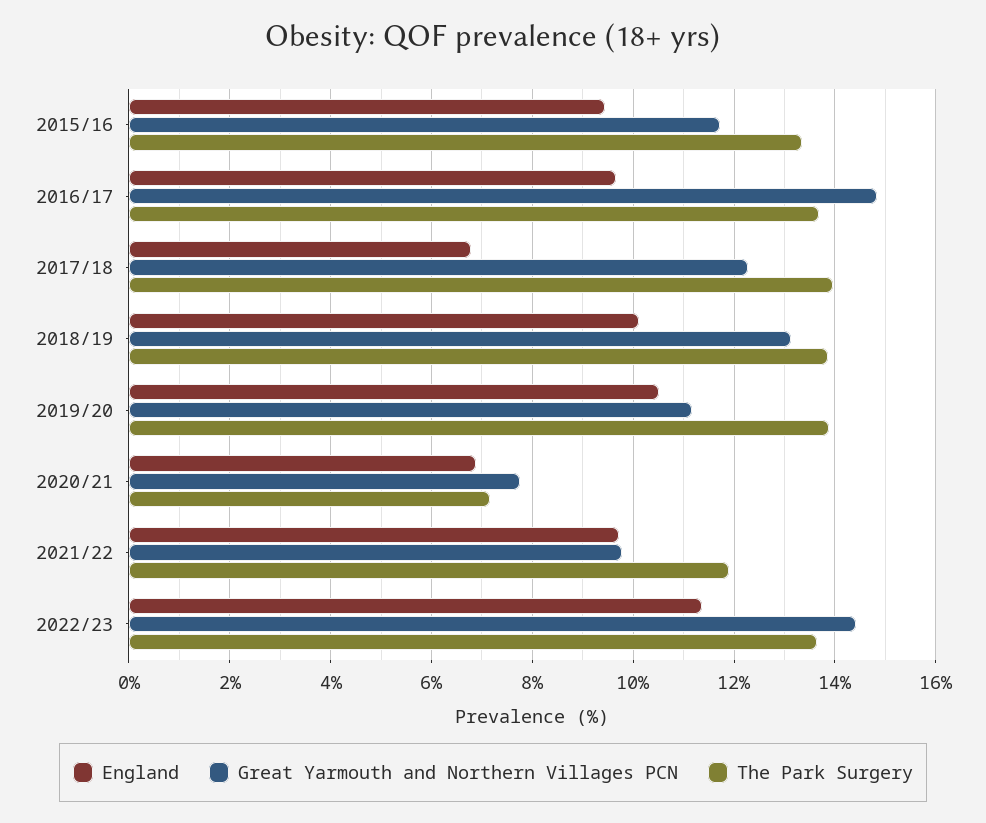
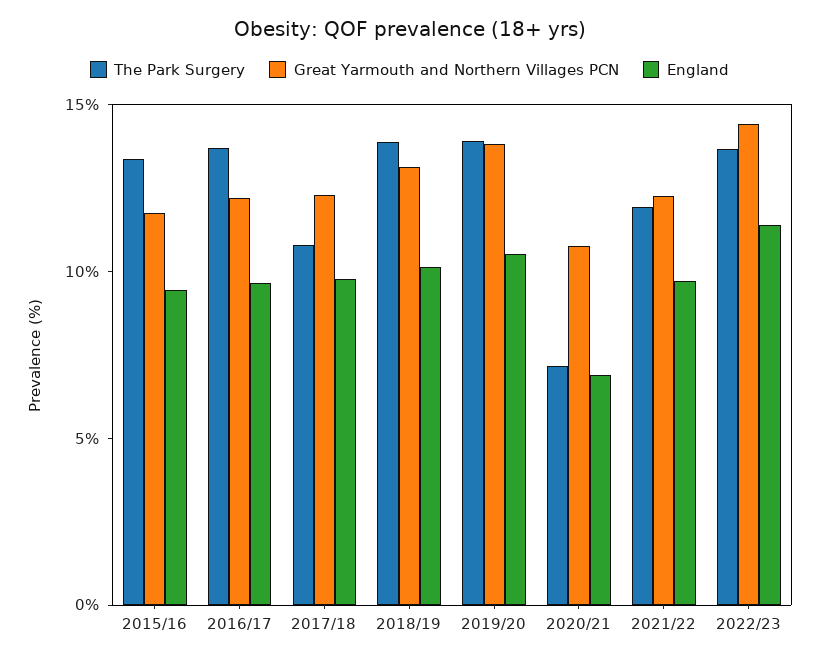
  {
    "England": {
      "2015/16": 9.4,
      "2016/17": 9.6,
-     "2017/18": 6.8,
+     "2017/18": 10,
      "2018/19": 10.2,
      "2019/20": 10.6,
      "2020/21": 6.8,
      "2021/22": 9.8,
      "2022/23": 11.4
    },
    "Great Yarmouth and Northern Villages PCN": {
      "2015/16": 11.8,
-     "2016/17": 14.8,
+     "2016/17": 12,
      "2017/18": 12.2,
      "2018/19": 13.2,
-     "2019/20": 11.2,
+     "2019/20": 14,
-     "2020/21": 7.8,
+     "2020/21": 11,
-     "2021/22": 9.8,
+     "2021/22": 12,
      "2022/23": 14.4
    },
    "The Park Surgery": {
      "2015/16": 13.4,
      "2016/17": 13.6,
-     "2017/18": 14,
+     "2017/18": 11,
      "2018/19": 13.8,
      "2019/20": 13.8,
      "2020/21": 7.2,
      "2021/22": 12,
      "2022/23": 13.6
    }
  }

